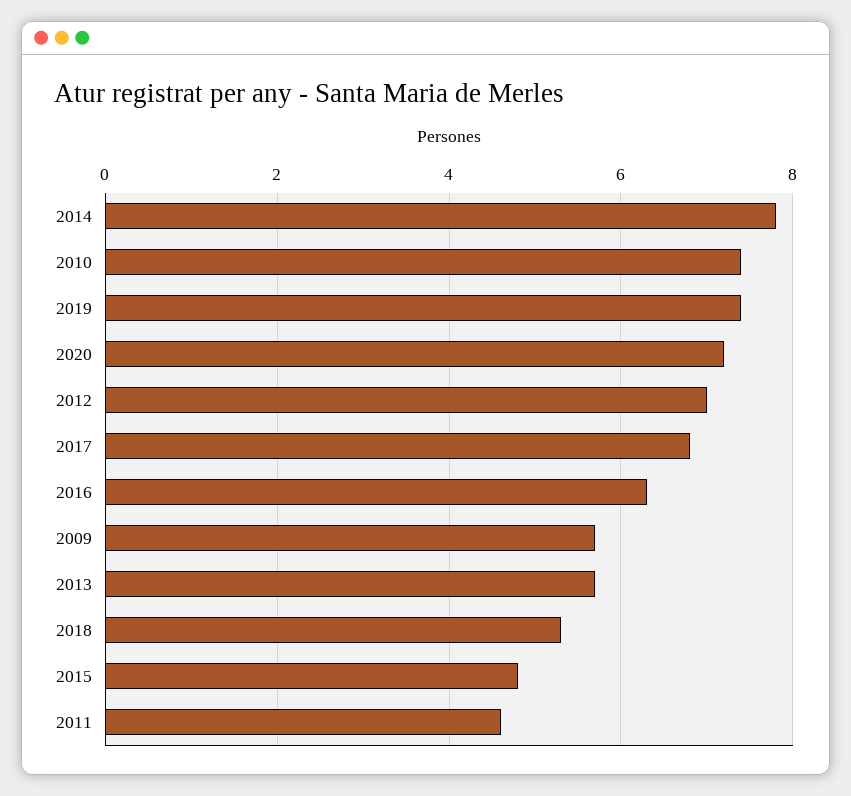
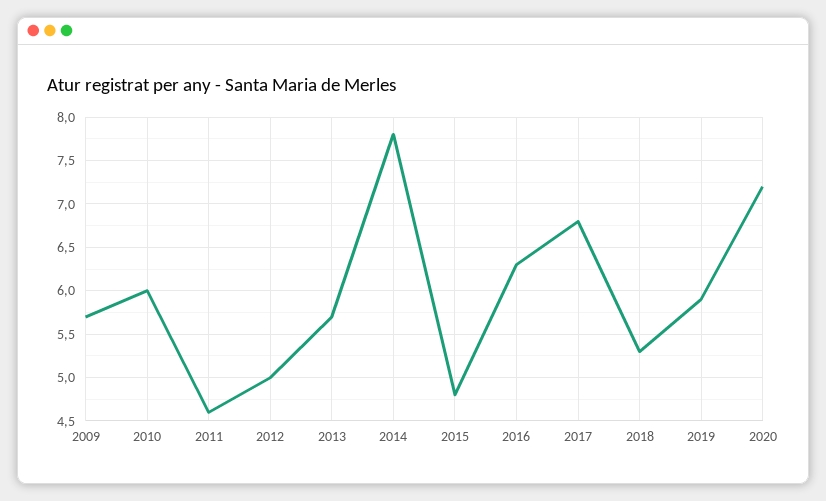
  {
    "2014": 7.8,
-   "2010": 7.5,
+   "2010": 6,
-   "2019": 7.5,
+   "2019": 5.9,
    "2020": 7.2,
-   "2012": 7,
+   "2012": 5,
    "2017": 6.8,
    "2016": 6.3,
    "2009": 5.7,
    "2013": 5.7,
    "2018": 5.3,
    "2015": 4.8,
    "2011": 4.6
  }

